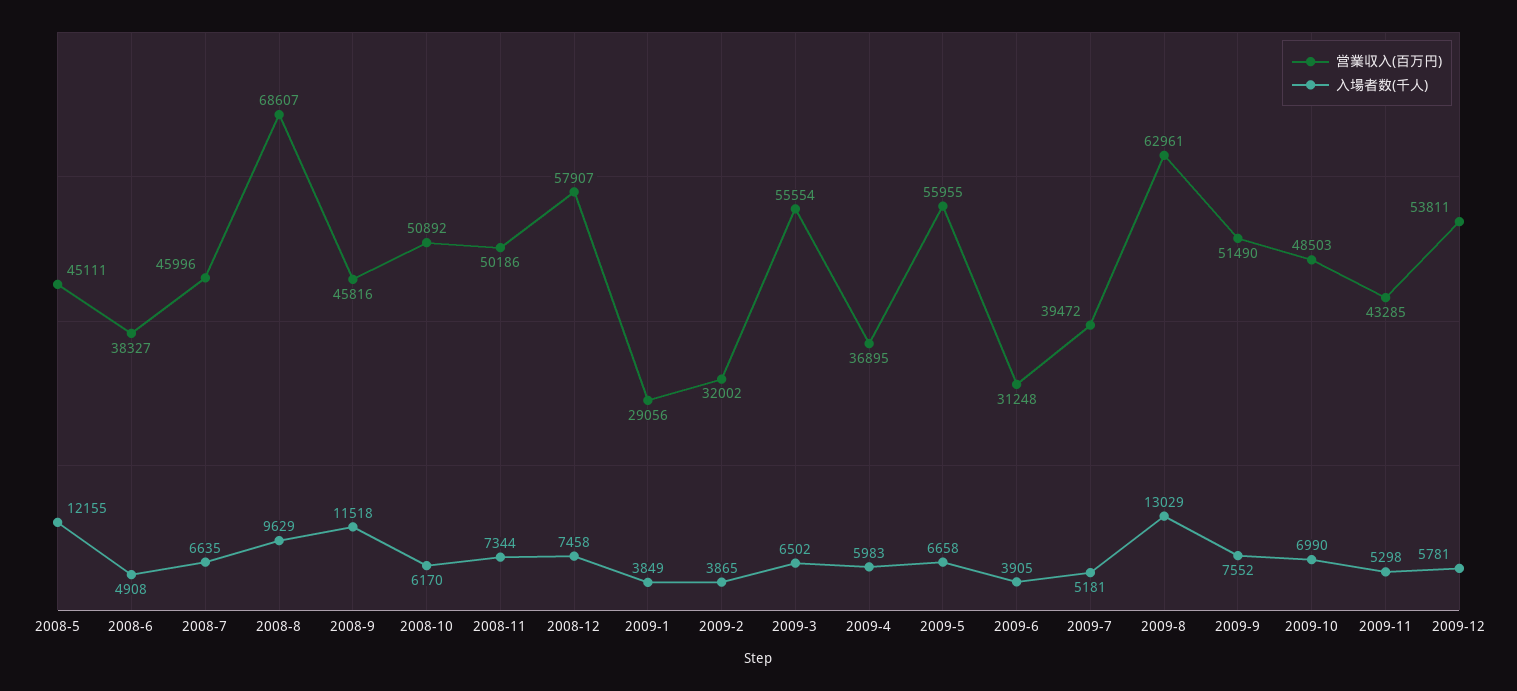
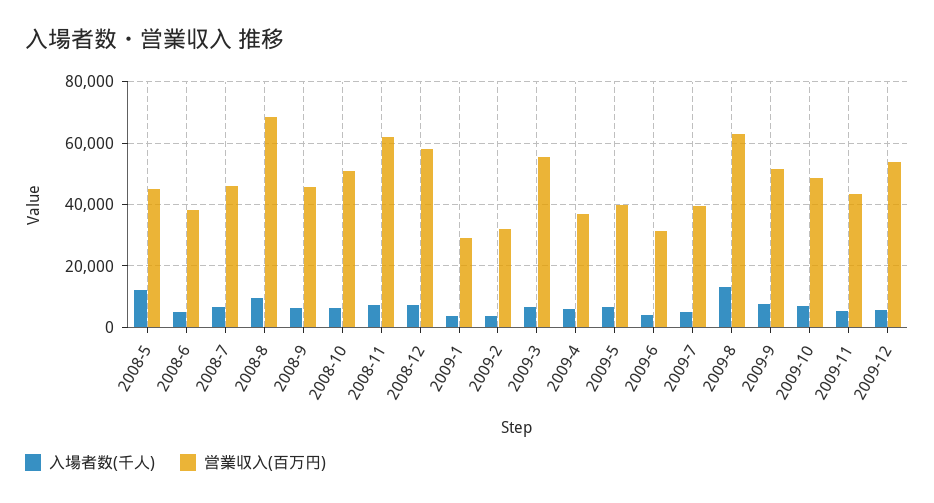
  {
    "営業収入(百万円)": {
      "2008-5": 45111,
      "2008-6": 38327,
      "2008-7": 45996,
      "2008-8": 68607,
      "2008-9": 45816,
      "2008-10": 50892,
-     "2008-11": 50186,
+     "2008-11": 62000,
      "2008-12": 57907,
      "2009-1": 29056,
      "2009-2": 32002,
      "2009-3": 55554,
      "2009-4": 36895,
-     "2009-5": 55955,
+     "2009-5": 40000,
      "2009-6": 31248,
      "2009-7": 39472,
      "2009-8": 62961,
      "2009-9": 51490,
      "2009-10": 48503,
      "2009-11": 43285,
      "2009-12": 53811
    },
    "入場者数(千人)": {
      "2008-5": 12155,
      "2008-6": 4908,
      "2008-7": 6635,
      "2008-8": 9629,
-     "2008-9": 11518,
+     "2008-9": 6000,
      "2008-10": 6170,
      "2008-11": 7344,
      "2008-12": 7458,
      "2009-1": 3849,
      "2009-2": 3865,
      "2009-3": 6502,
      "2009-4": 5983,
      "2009-5": 6658,
      "2009-6": 3905,
      "2009-7": 5181,
      "2009-8": 13029,
      "2009-9": 7552,
      "2009-10": 6990,
      "2009-11": 5298,
      "2009-12": 5781
    }
  }

